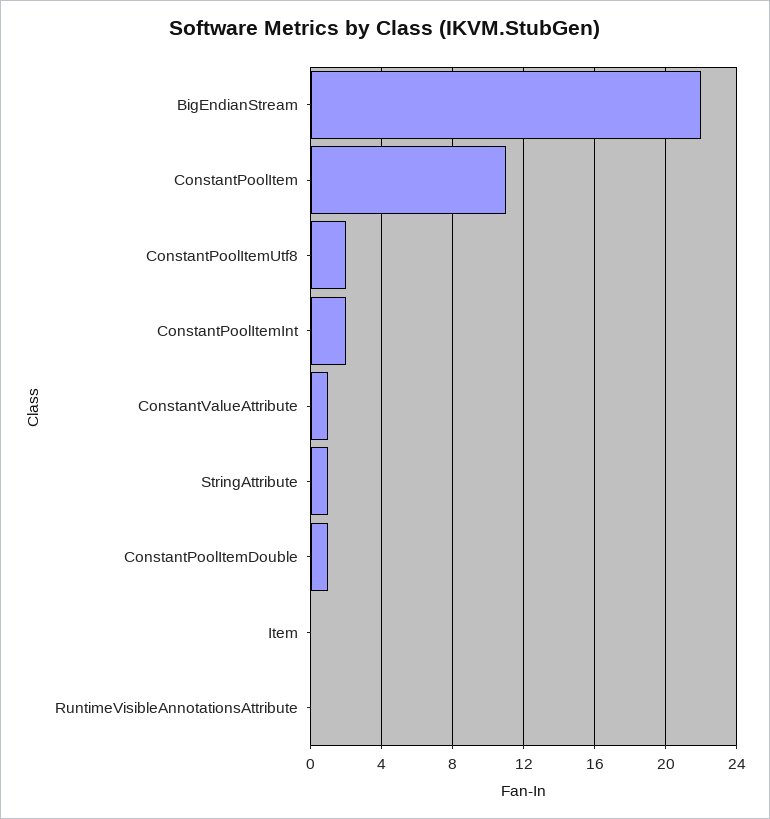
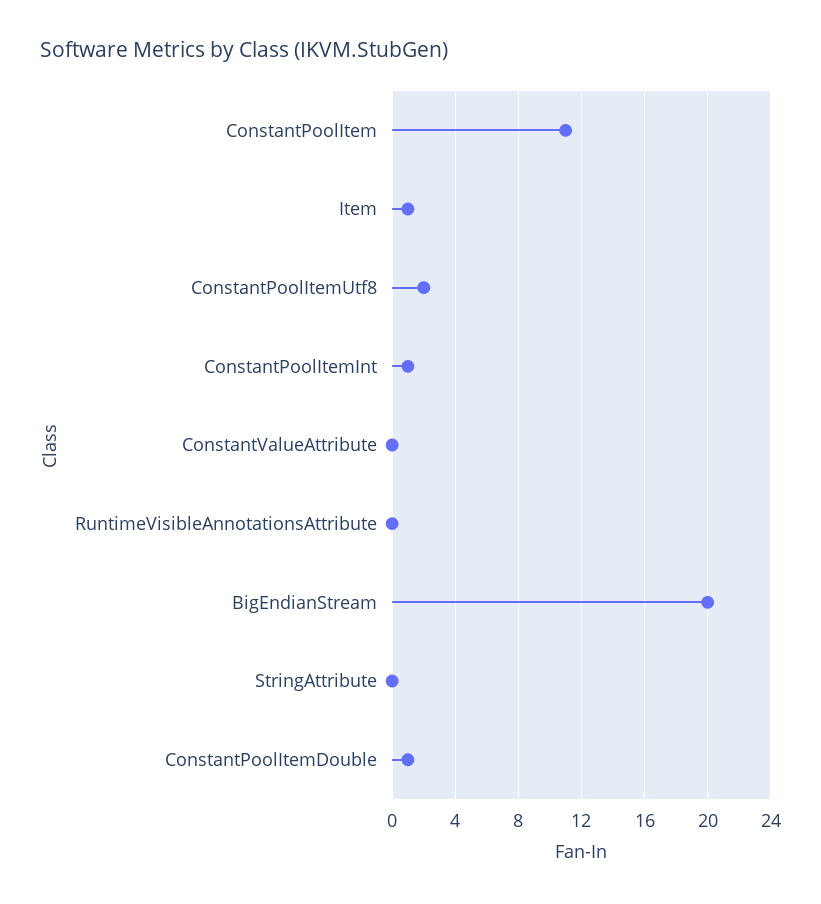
  {
-   "BigEndianStream": 22,
+   "BigEndianStream": 20,
    "ConstantPoolItem": 11,
    "ConstantPoolItemUtf8": 2,
-   "ConstantPoolItemInt": 2,
+   "ConstantPoolItemInt": 1,
-   "ConstantValueAttribute": 1,
+   "ConstantValueAttribute": 0,
-   "StringAttribute": 1,
+   "StringAttribute": 0,
    "ConstantPoolItemDouble": 1,
-   "Item": 0,
+   "Item": 1,
    "RuntimeVisibleAnnotationsAttribute": 0
  }

